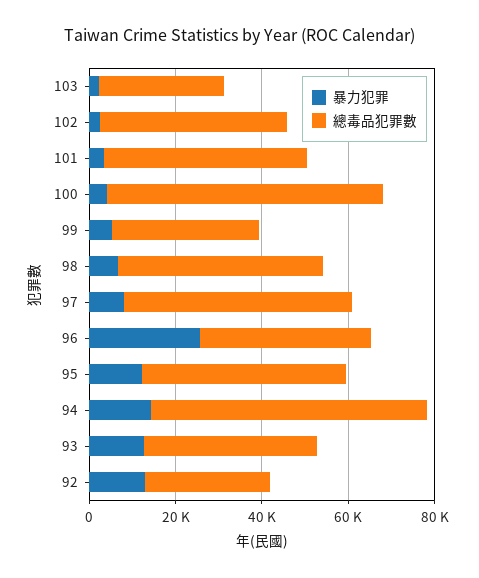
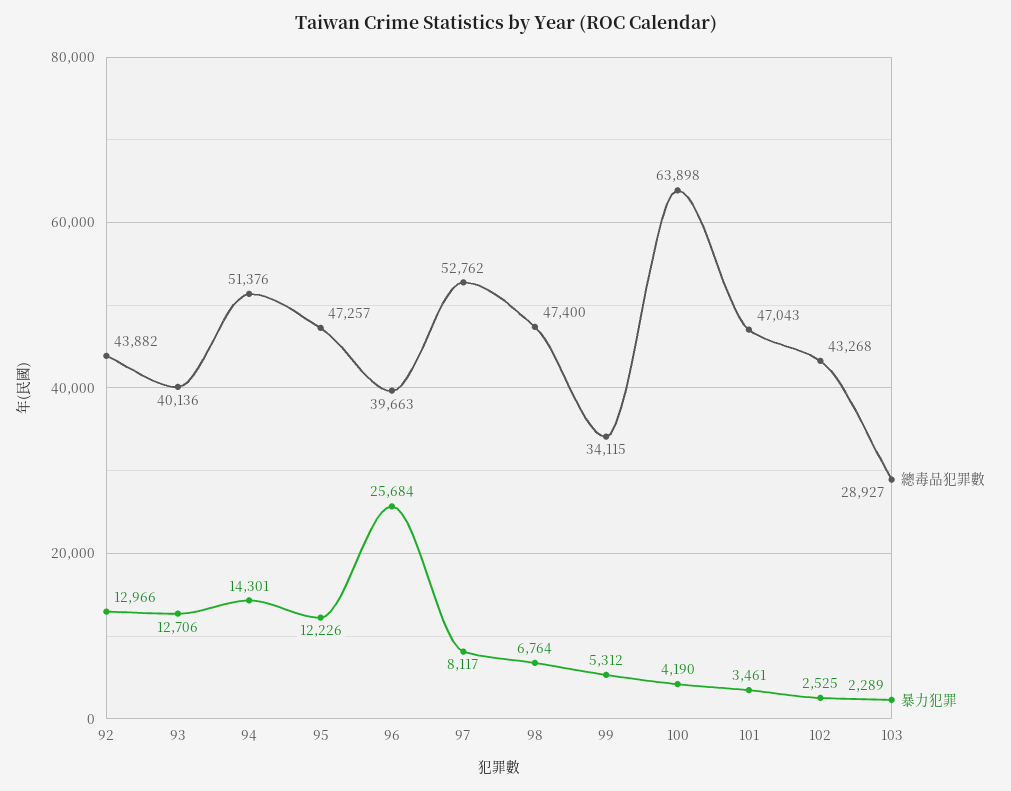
  {
    "暴力犯罪": {
      "103": 2289,
      "102": 2525,
      "101": 3461,
      "100": 4190,
      "99": 5312,
      "98": 6764,
      "97": 8117,
      "96": 25684,
      "95": 12226,
      "94": 14301,
      "93": 12706,
      "92": 12966
    },
    "總毒品犯罪數": {
      "103": 28927,
      "102": 43268,
      "101": 47043,
      "100": 63898,
      "99": 34115,
      "98": 47400,
      "97": 52762,
      "96": 39663,
      "95": 47257,
-     "94": 65000,
+     "94": 51376,
      "93": 40136,
-     "92": 30000
+     "92": 43882
    }
  }

